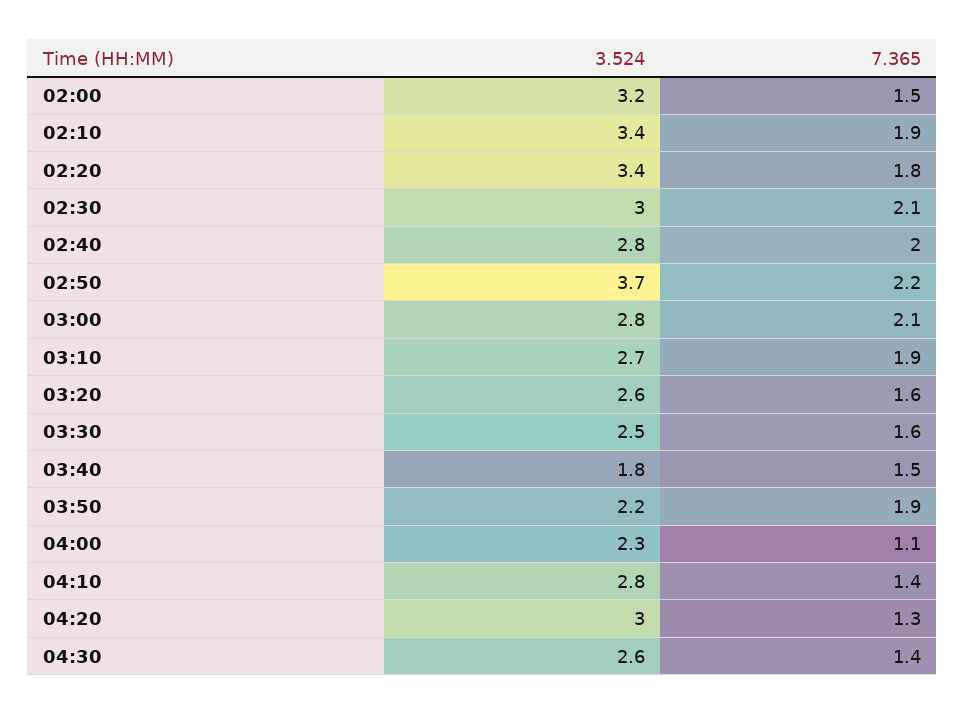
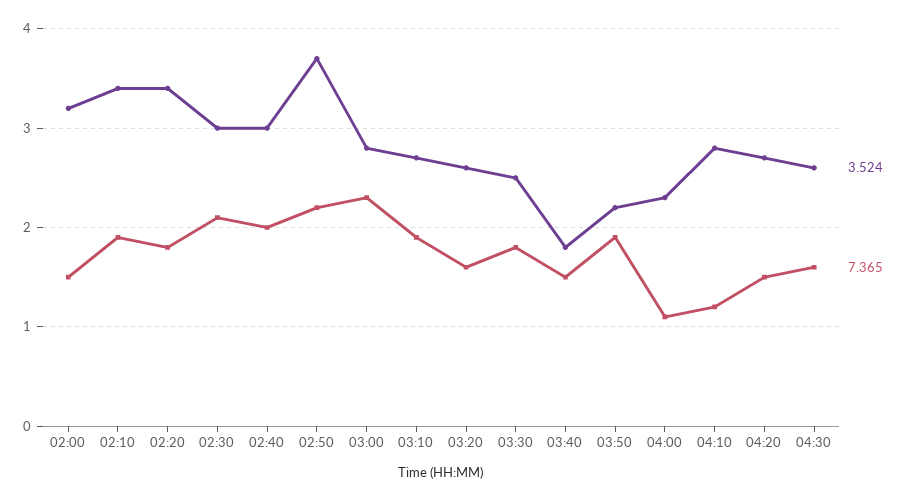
  {
    "3.524": {
      "02:00": 3.2,
      "02:10": 3.4,
      "02:20": 3.4,
      "02:30": 3,
-     "02:40": 2.8,
+     "02:40": 3,
      "02:50": 3.7,
      "03:00": 2.8,
      "03:10": 2.7,
      "03:20": 2.6,
      "03:30": 2.5,
      "03:40": 1.8,
      "03:50": 2.2,
      "04:00": 2.3,
      "04:10": 2.8,
-     "04:20": 3,
+     "04:20": 2.7,
      "04:30": 2.6
    },
    "7.365": {
      "02:00": 1.5,
      "02:10": 1.9,
      "02:20": 1.8,
      "02:30": 2.1,
      "02:40": 2,
      "02:50": 2.2,
-     "03:00": 2.1,
+     "03:00": 2.3,
      "03:10": 1.9,
      "03:20": 1.6,
-     "03:30": 1.6,
+     "03:30": 1.8,
      "03:40": 1.5,
      "03:50": 1.9,
      "04:00": 1.1,
-     "04:10": 1.4,
+     "04:10": 1.2,
-     "04:20": 1.3,
+     "04:20": 1.5,
-     "04:30": 1.4
+     "04:30": 1.6
    }
  }

